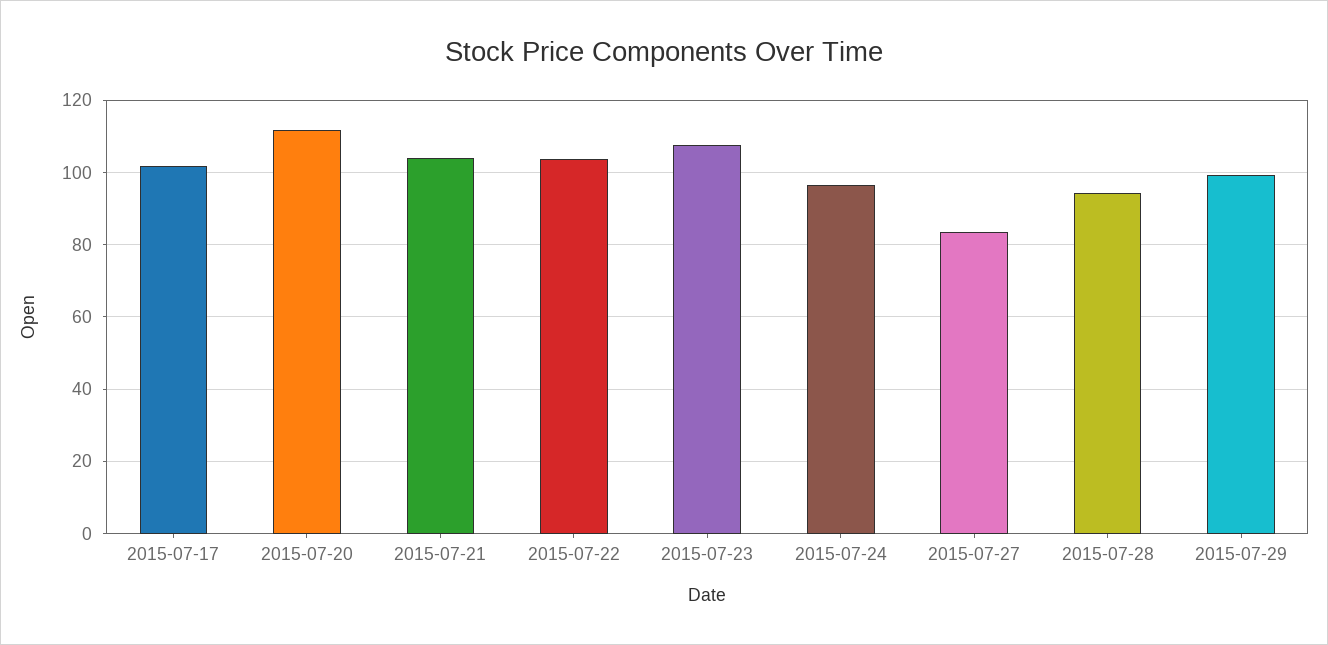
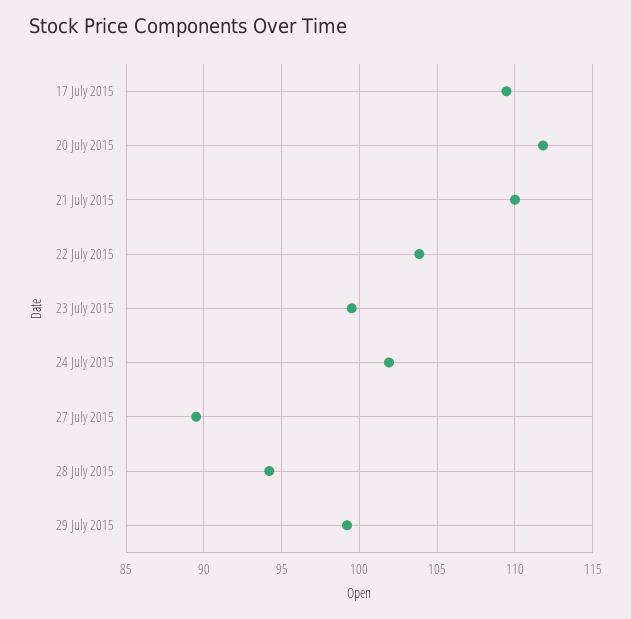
  {
-   "2015-07-17": 102,
+   "2015-07-17": 109.5,
    "2015-07-20": 112,
-   "2015-07-21": 104,
+   "2015-07-21": 110,
    "2015-07-22": 104,
-   "2015-07-23": 108,
+   "2015-07-23": 99.5,
-   "2015-07-24": 96,
+   "2015-07-24": 102,
-   "2015-07-27": 84,
+   "2015-07-27": 89.5,
    "2015-07-28": 94,
    "2015-07-29": 99
  }

